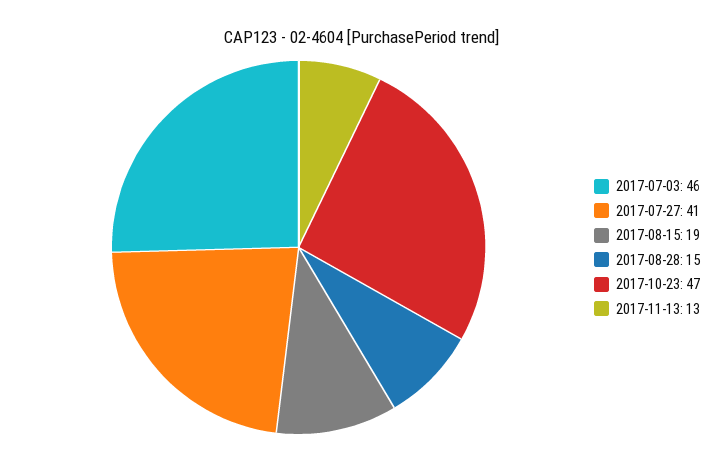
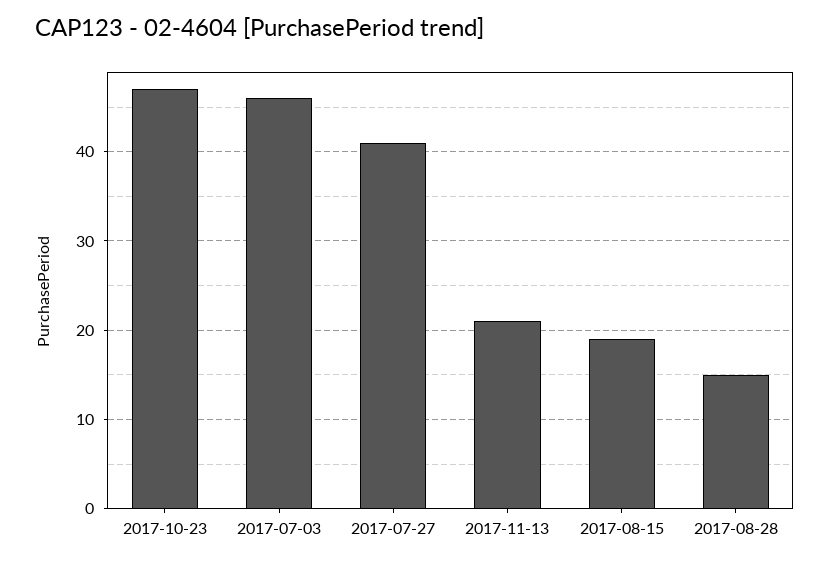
  {
    "2017-07-03": 46,
    "2017-07-27": 41,
    "2017-08-15": 19,
    "2017-08-28": 15,
    "2017-10-23": 47,
-   "2017-11-13": 13
+   "2017-11-13": 21
  }

